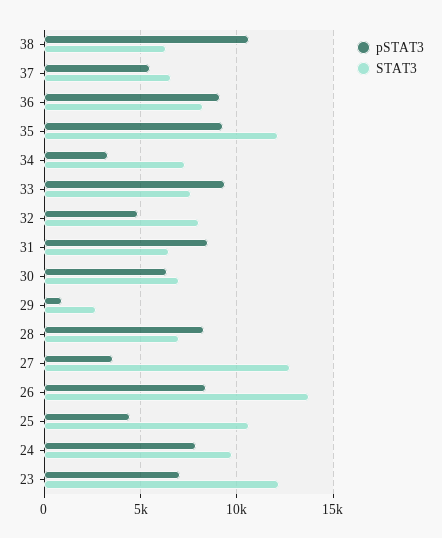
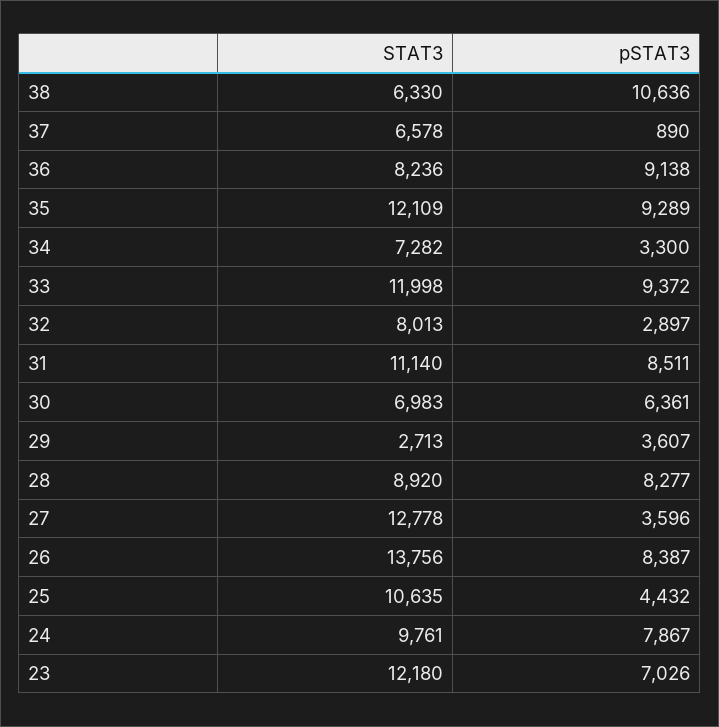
  {
    "pSTAT3": {
      "38": 10636,
-     "37": 5500,
+     "37": 890,
      "36": 9138,
      "35": 9289,
      "34": 3300,
      "33": 9372,
-     "32": 5000,
+     "32": 2897,
      "31": 8511,
      "30": 6361,
-     "29": 1000,
+     "29": 3607,
      "28": 8277,
      "27": 3596,
      "26": 8387,
      "25": 4432,
      "24": 7867,
      "23": 7026
    },
    "STAT3": {
      "38": 6330,
      "37": 6578,
      "36": 8236,
      "35": 12109,
      "34": 7282,
-     "33": 7500,
+     "33": 11998,
      "32": 8013,
-     "31": 6500,
+     "31": 11140,
      "30": 6983,
      "29": 2713,
-     "28": 7000,
+     "28": 8920,
      "27": 12778,
      "26": 13756,
      "25": 10635,
      "24": 9761,
      "23": 12180
    }
  }

